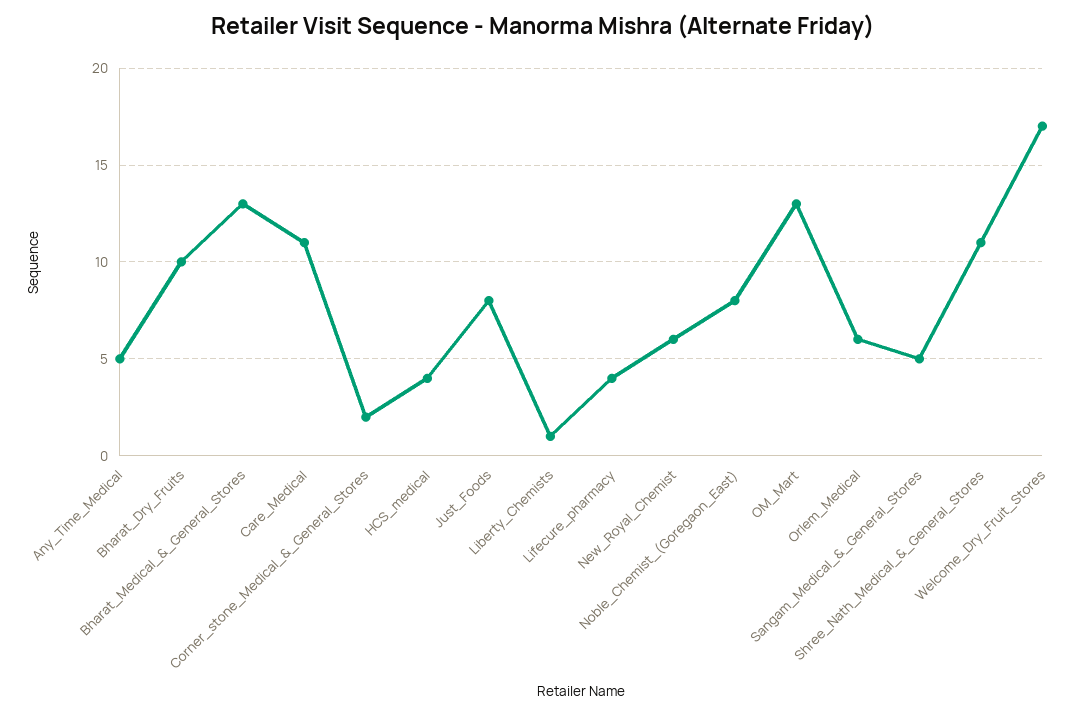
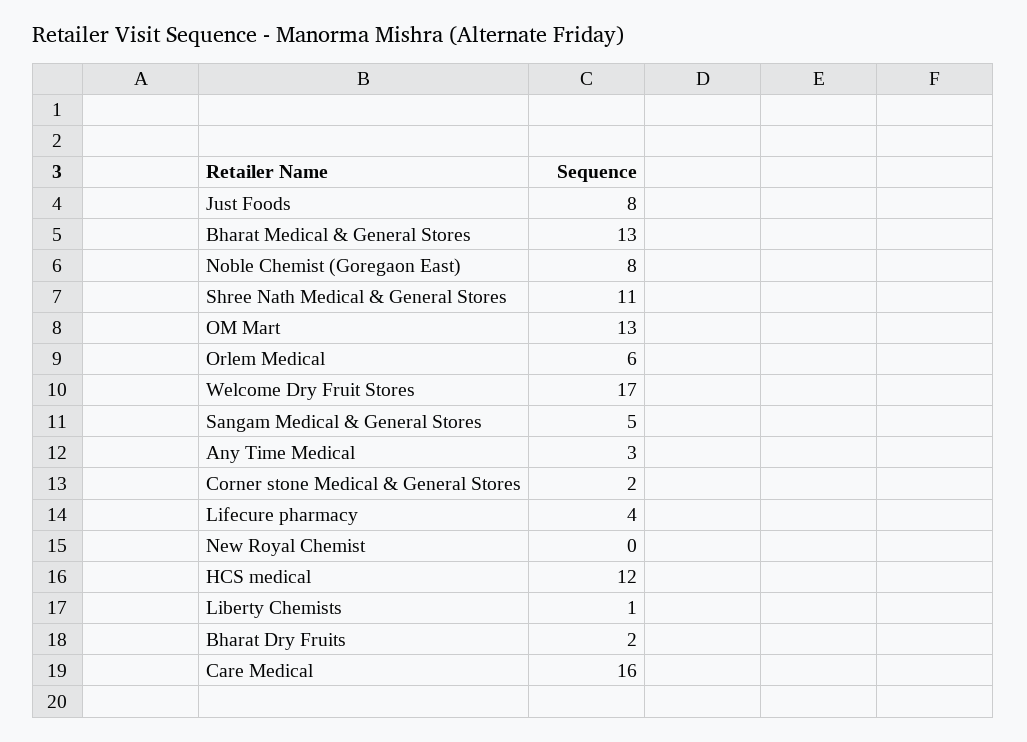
  {
-   "Any_Time_Medical": 5,
+   "Any_Time_Medical": 3,
-   "Bharat_Dry_Fruits": 10,
+   "Bharat_Dry_Fruits": 2,
    "Bharat_Medical_&_General_Stores": 13,
-   "Care_Medical": 11,
+   "Care_Medical": 16,
    "Corner_stone_Medical_&_General_Stores": 2,
-   "HCS_medical": 4,
+   "HCS_medical": 12,
    "Just_Foods": 8,
    "Liberty_Chemists": 1,
    "Lifecure_pharmacy": 4,
-   "New_Royal_Chemist": 6,
+   "New_Royal_Chemist": 0,
    "Noble_Chemist_(Goregaon_East)": 8,
    "OM_Mart": 13,
    "Orlem_Medical": 6,
    "Sangam_Medical_&_General_Stores": 5,
    "Shree_Nath_Medical_&_General_Stores": 11,
    "Welcome_Dry_Fruit_Stores": 17
  }

